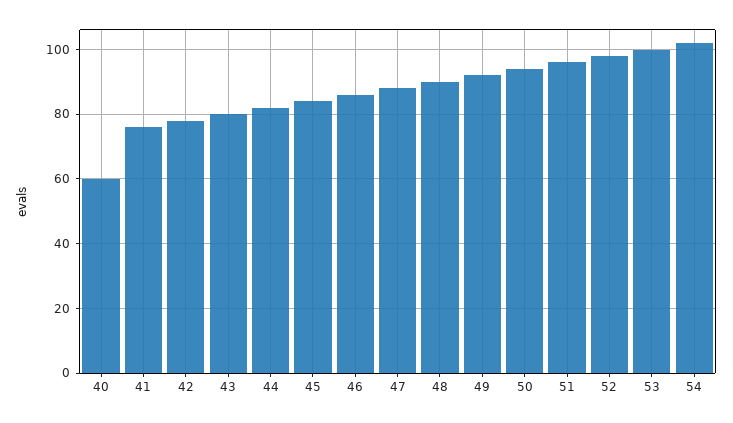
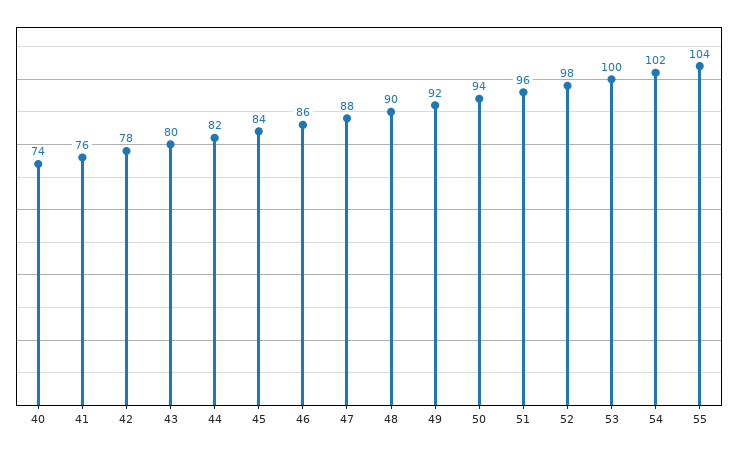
  {
-   "40": 60,
+   "40": 74,
    "41": 76,
    "42": 78,
    "43": 80,
    "44": 82,
    "45": 84,
    "46": 86,
    "47": 88,
    "48": 90,
    "49": 92,
    "50": 94,
    "51": 96,
    "52": 98,
    "53": 100,
-   "54": 102
+   "54": 102,
+   "55": 104
  }

